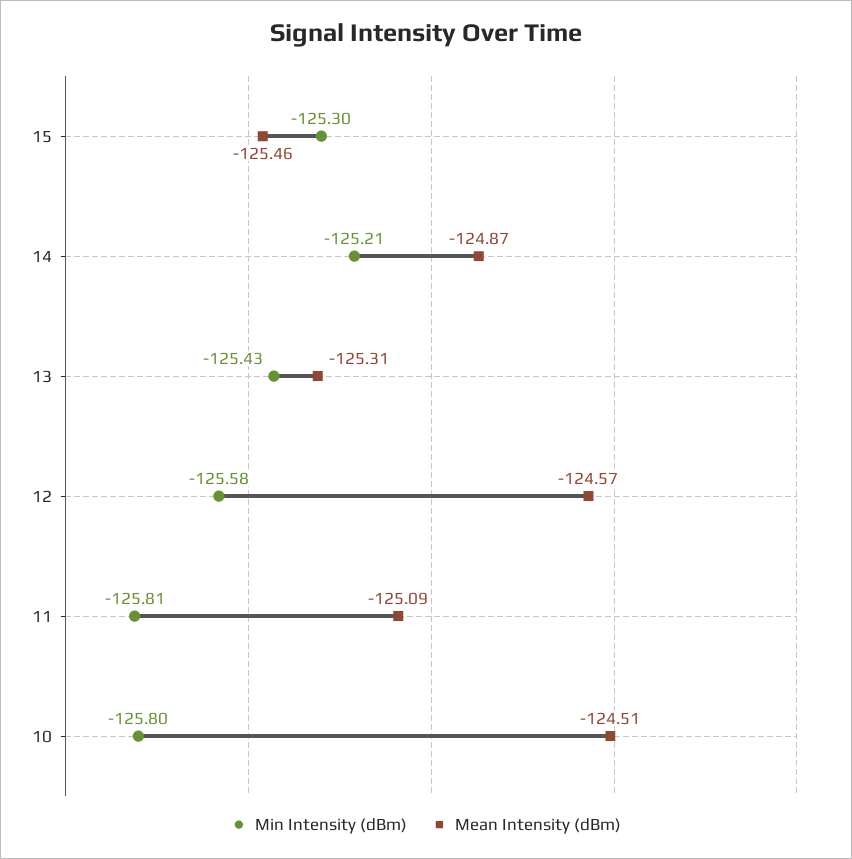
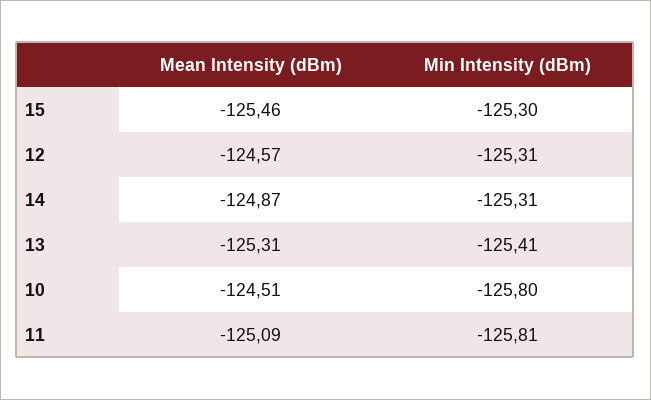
  {
    "Min Intensity (dBm)": {
      "15": -125.3,
-     "14": -125.21,
+     "14": -125.31,
-     "13": -125.43,
+     "13": -125.41,
-     "12": -125.58,
+     "12": -125.31,
      "11": -125.81,
      "10": -125.8
    },
    "Mean Intensity (dBm)": {
      "15": -125.46,
      "14": -124.87,
      "13": -125.31,
      "12": -124.57,
      "11": -125.09,
      "10": -124.51
    }
  }

